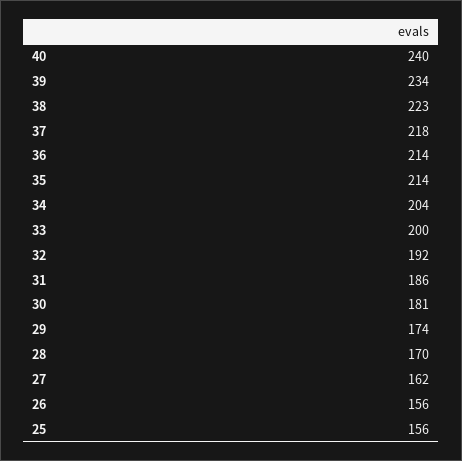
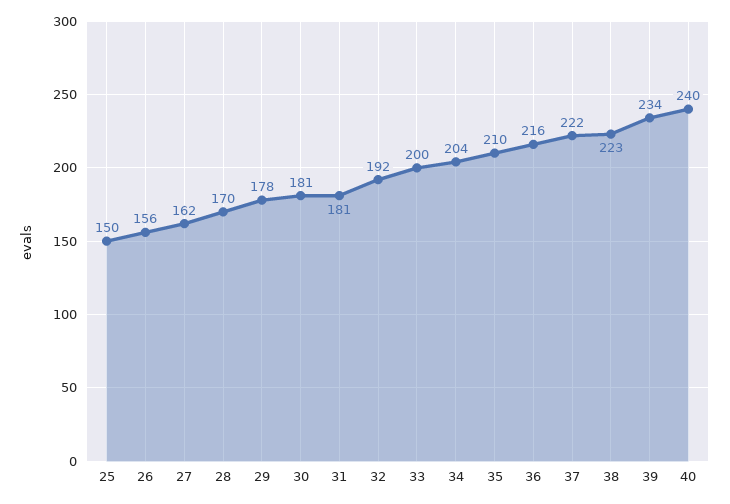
  {
    "40": 240,
    "39": 234,
    "38": 223,
-   "37": 218,
+   "37": 222,
-   "36": 214,
+   "36": 216,
-   "35": 214,
+   "35": 210,
    "34": 204,
    "33": 200,
    "32": 192,
-   "31": 186,
+   "31": 181,
    "30": 181,
-   "29": 174,
+   "29": 178,
    "28": 170,
    "27": 162,
    "26": 156,
-   "25": 156
+   "25": 150
  }

